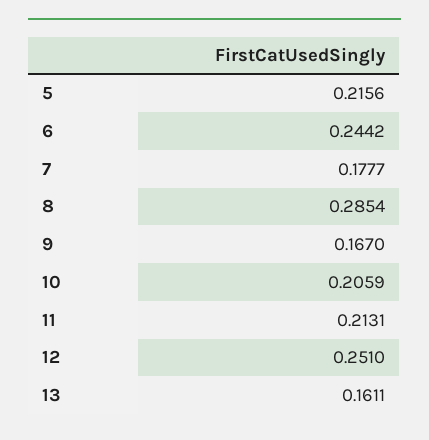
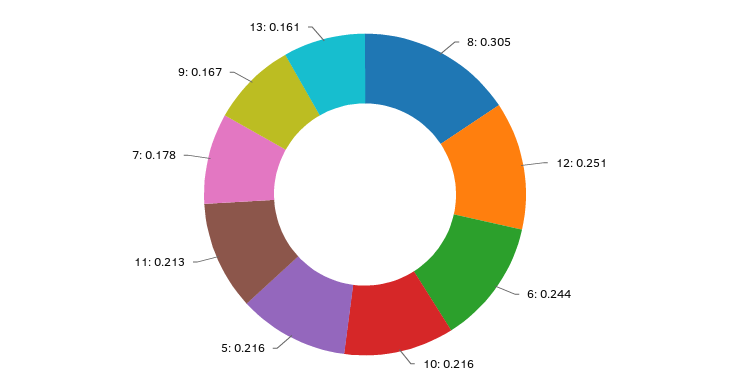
  {
    "5": 0.2156,
    "6": 0.2442,
    "7": 0.1777,
-   "8": 0.2854,
+   "8": 0.305,
    "9": 0.167,
-   "10": 0.2059,
+   "10": 0.216,
    "11": 0.2131,
    "12": 0.251,
    "13": 0.1611
  }

